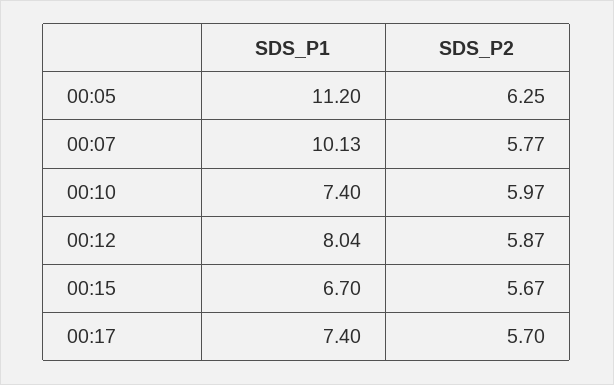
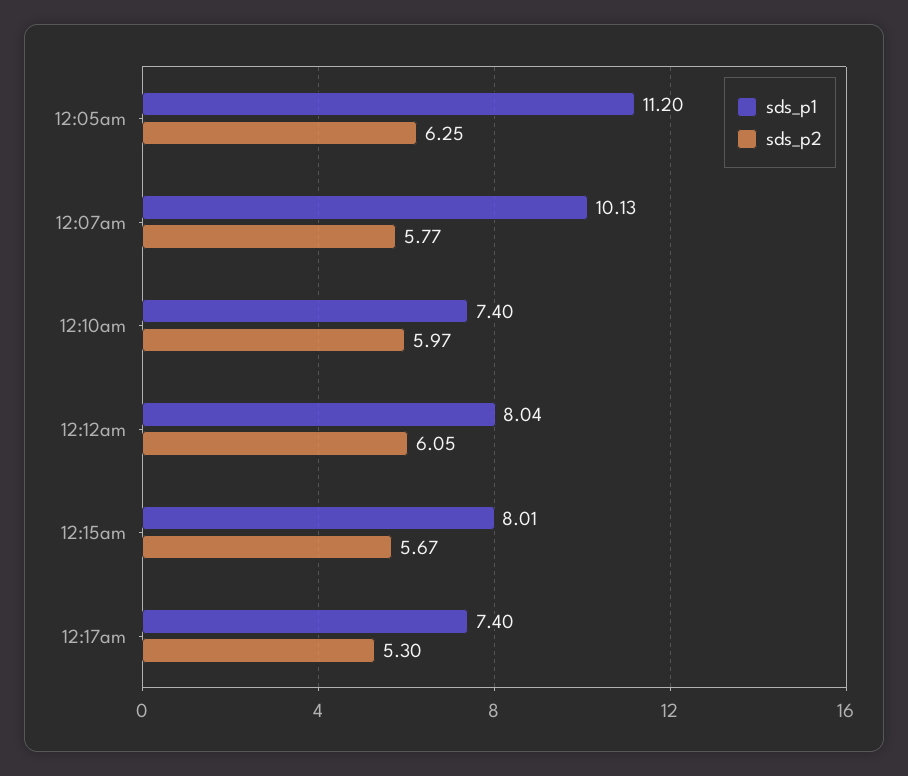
  {
    "SDS_P1": {
      "00:05": 11.2,
      "00:07": 10.13,
      "00:10": 7.4,
      "00:12": 8.04,
-     "00:15": 6.7,
+     "00:15": 8.01,
      "00:17": 7.4
    },
    "SDS_P2": {
      "00:05": 6.25,
      "00:07": 5.77,
      "00:10": 5.97,
-     "00:12": 5.87,
+     "00:12": 6.05,
      "00:15": 5.67,
-     "00:17": 5.7
+     "00:17": 5.3
    }
  }

